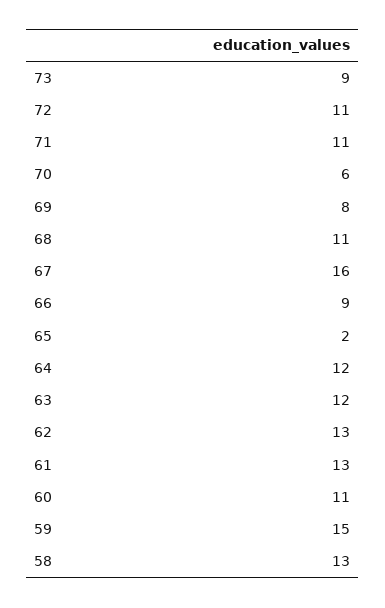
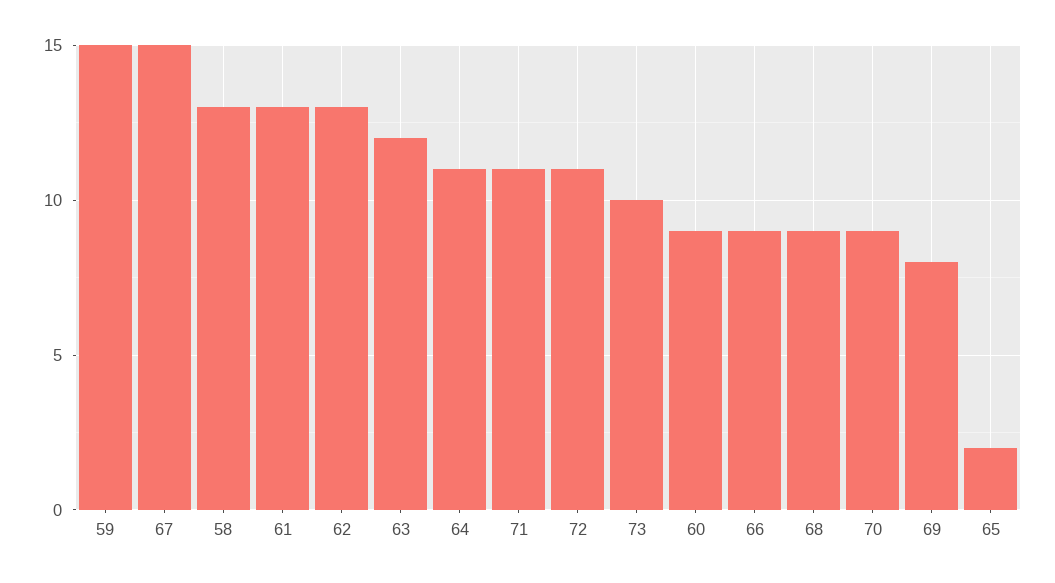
  {
-   "73": 9,
+   "73": 10,
    "72": 11,
    "71": 11,
-   "70": 6,
+   "70": 9,
    "69": 8,
-   "68": 11,
+   "68": 9,
-   "67": 16,
+   "67": 15,
    "66": 9,
    "65": 2,
-   "64": 12,
+   "64": 11,
    "63": 12,
    "62": 13,
    "61": 13,
-   "60": 11,
+   "60": 9,
    "59": 15,
    "58": 13
  }

